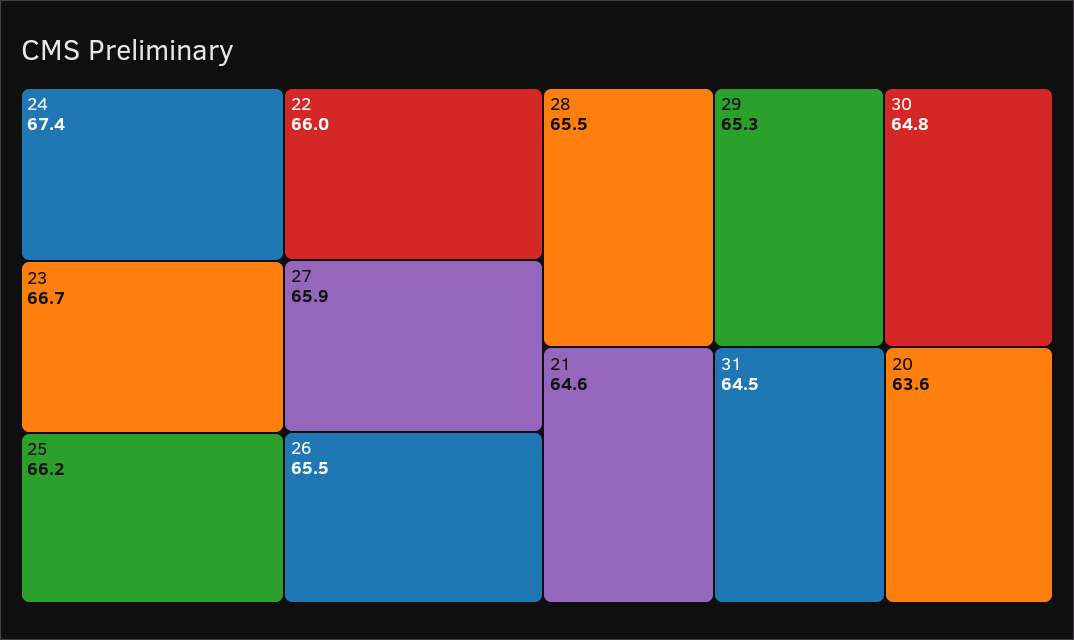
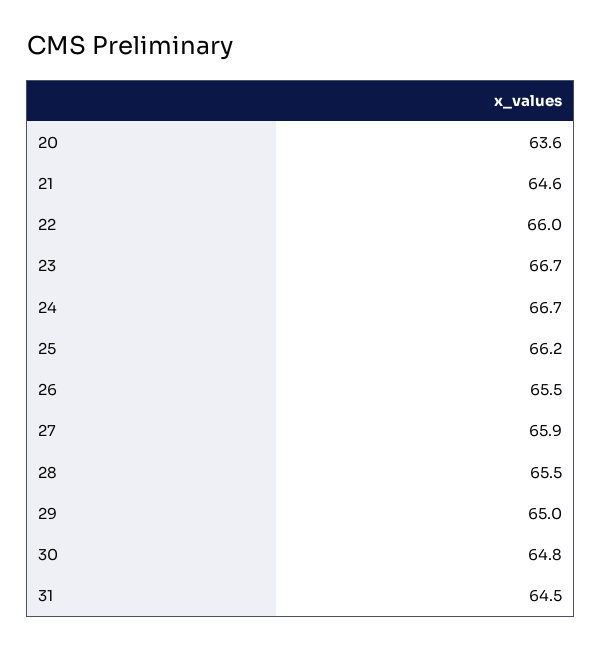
  {
-   "24": 67.4,
+   "24": 66.7,
    "23": 66.7,
    "25": 66.2,
    "22": 66,
    "27": 65.9,
    "26": 65.5,
    "28": 65.5,
-   "29": 65.3,
+   "29": 65,
    "30": 64.8,
    "21": 64.6,
    "31": 64.5,
    "20": 63.6
  }

